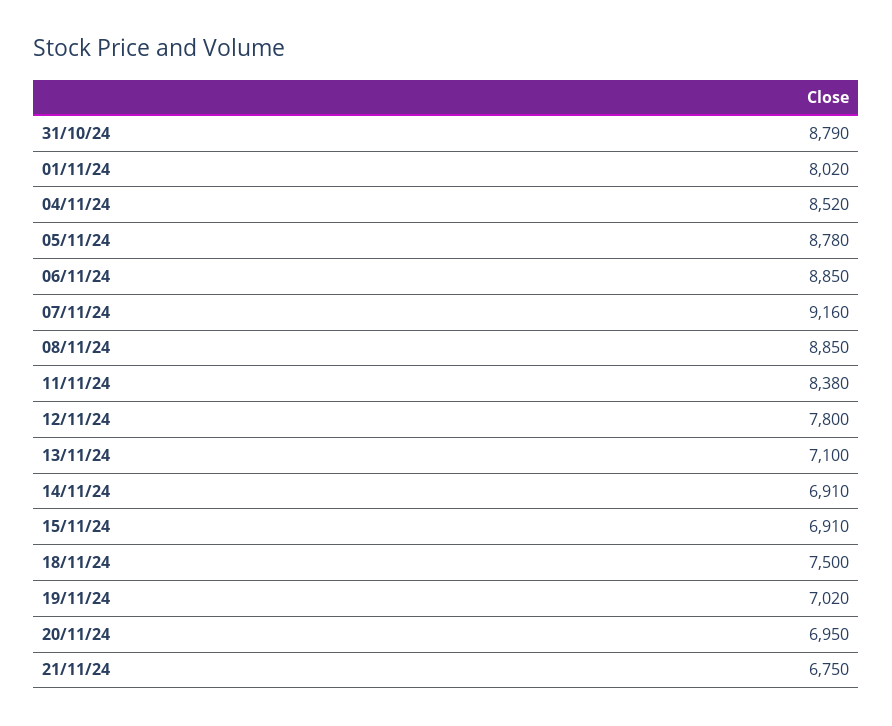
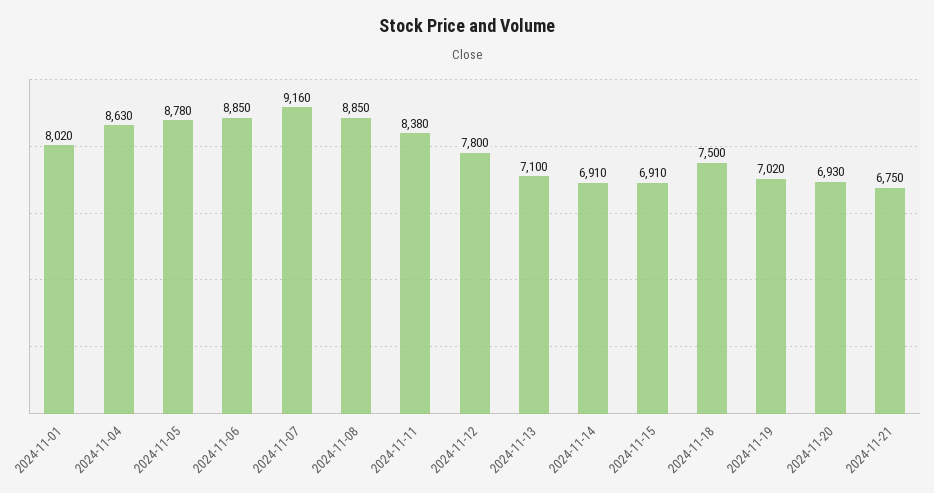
  {
-   "31/10/24": 8790,
    "01/11/24": 8020,
-   "04/11/24": 8520,
+   "04/11/24": 8630,
    "05/11/24": 8780,
    "06/11/24": 8850,
    "07/11/24": 9160,
    "08/11/24": 8850,
    "11/11/24": 8380,
    "12/11/24": 7800,
    "13/11/24": 7100,
    "14/11/24": 6910,
    "15/11/24": 6910,
    "18/11/24": 7500,
    "19/11/24": 7020,
-   "20/11/24": 6950,
+   "20/11/24": 6930,
    "21/11/24": 6750
  }

